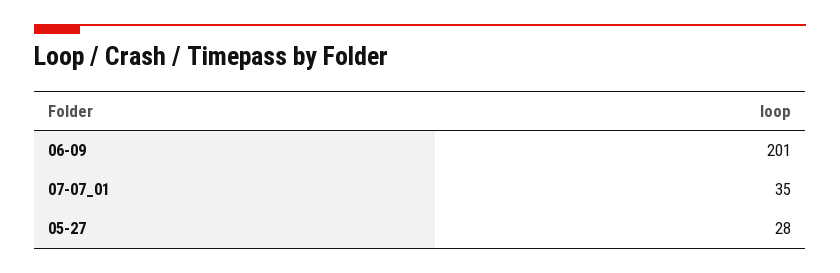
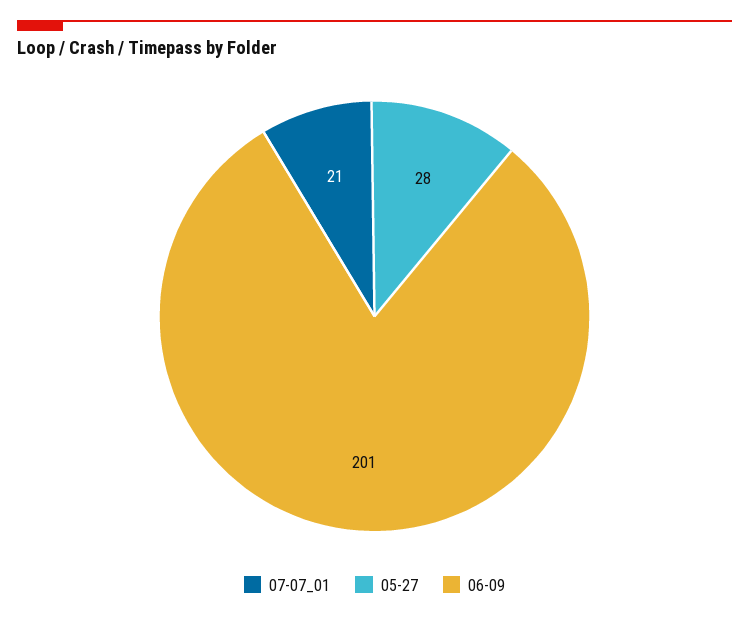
  {
    "06-09": 201,
-   "07-07_01": 35,
+   "07-07_01": 21,
    "05-27": 28
  }

